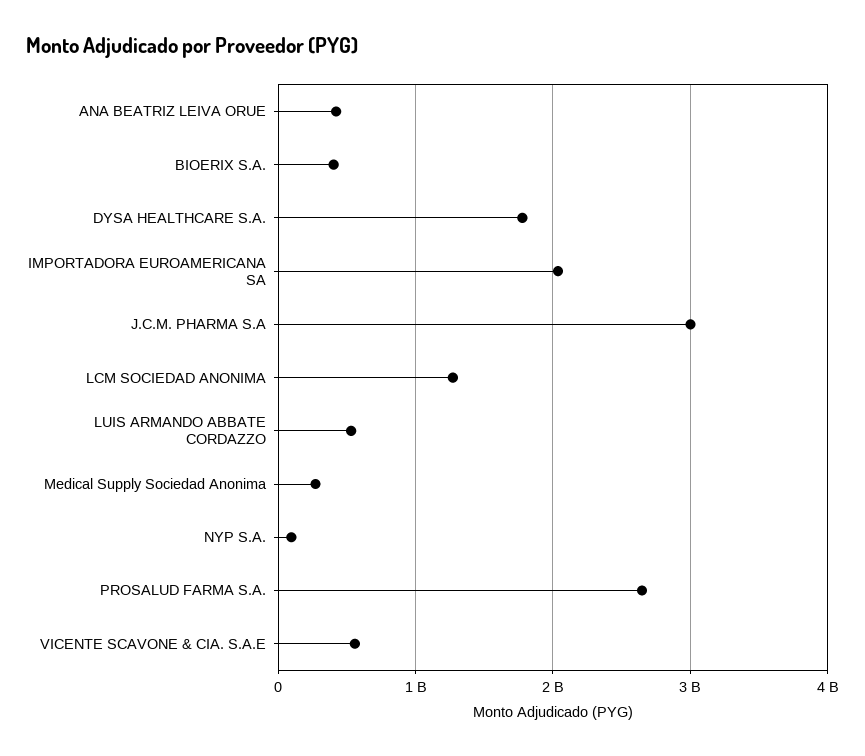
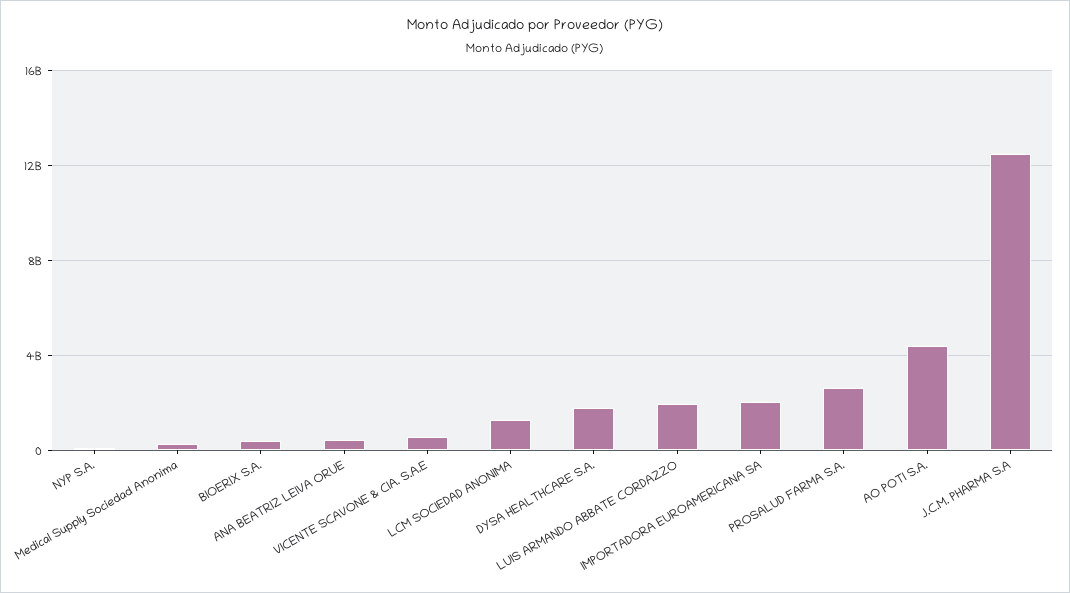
  {
    "ANA BEATRIZ LEIVA ORUE": 400000000,
    "BIOERIX S.A.": 400000000,
    "DYSA HEALTHCARE S.A.": 1800000000,
    "IMPORTADORA EUROAMERICANA SA": 2000000000,
-   "J.C.M. PHARMA S.A": 3000000000,
+   "J.C.M. PHARMA S.A": 12500000000,
    "LCM SOCIEDAD ANONIMA": 1300000000,
-   "LUIS ARMANDO ABBATE CORDAZZO": 500000000,
+   "LUIS ARMANDO ABBATE CORDAZZO": 2000000000,
    "Medical Supply Sociedad Anonima": 300000000,
    "NYP S.A.": 100000000,
    "PROSALUD FARMA S.A.": 2600000000,
-   "VICENTE SCAVONE & CIA. S.A.E": 600000000
+   "VICENTE SCAVONE & CIA. S.A.E": 600000000,
+   "AO POTI S.A.": 4500000000
  }

